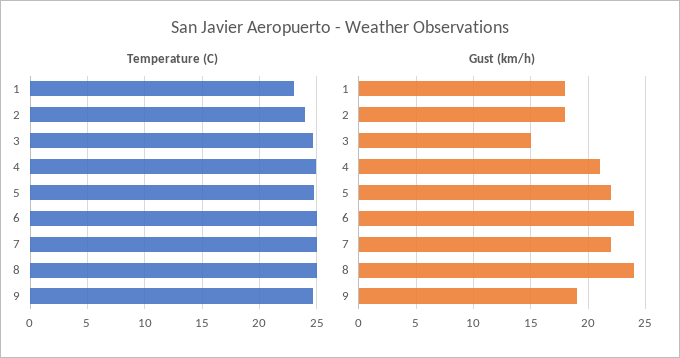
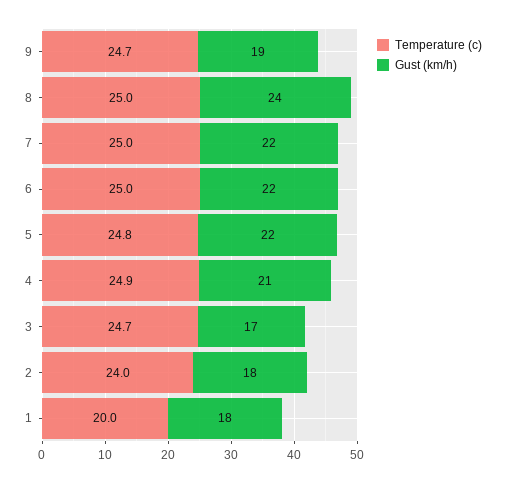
  {
    "Temperature (C)": {
-     "1": 23,
+     "1": 20,
      "2": 24,
      "3": 24.7,
      "4": 24.9,
      "5": 24.8,
      "6": 25,
      "7": 25,
      "8": 25,
      "9": 24.7
    },
    "Gust (km/h)": {
      "1": 18,
      "2": 18,
-     "3": 15,
+     "3": 17,
      "4": 21,
      "5": 22,
-     "6": 24,
+     "6": 22,
      "7": 22,
      "8": 24,
      "9": 19
    }
  }

